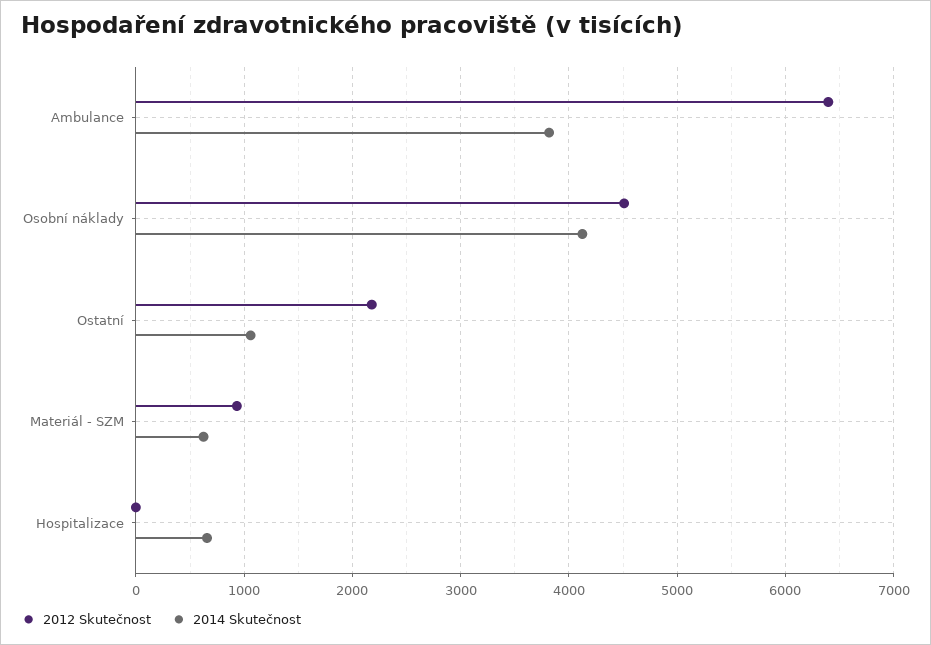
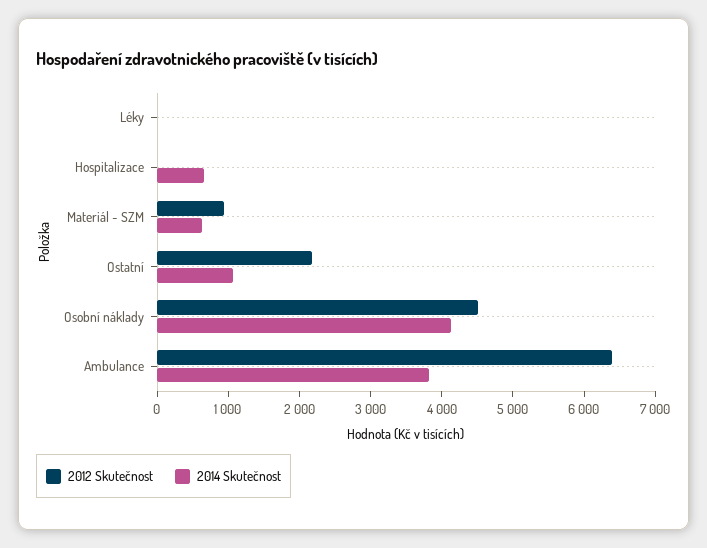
  {
    "2012 Skutečnost": {
      "Ambulance": 6400,
      "Osobní náklady": 4500,
      "Ostatní": 2200,
      "Materiál - SZM": 900,
-     "Hospitalizace": 0
+     "Hospitalizace": 0,
+     "Léky": 0
    },
    "2014 Skutečnost": {
      "Ambulance": 3800,
      "Osobní náklady": 4100,
      "Ostatní": 1100,
      "Materiál - SZM": 600,
-     "Hospitalizace": 700
+     "Hospitalizace": 700,
+     "Léky": 0
    }
  }

